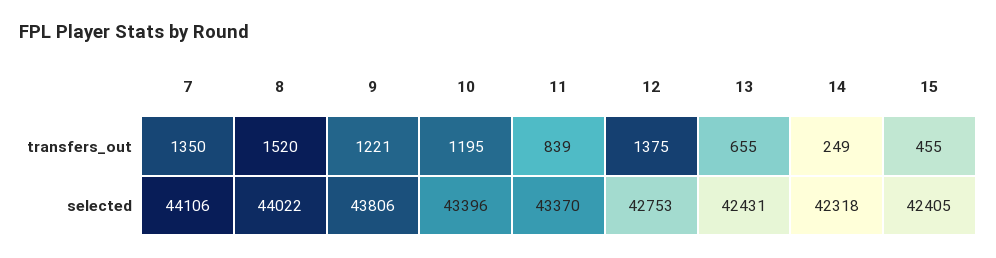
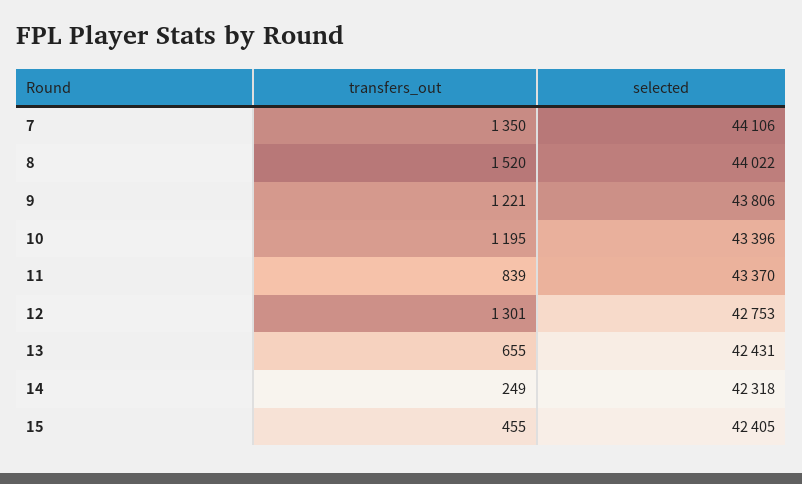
  {
    "7": {
      "transfers_out": 1350,
      "selected": 44106
    },
    "8": {
      "transfers_out": 1520,
      "selected": 44022
    },
    "9": {
      "transfers_out": 1221,
      "selected": 43806
    },
    "10": {
      "transfers_out": 1195,
      "selected": 43396
    },
    "11": {
      "transfers_out": 839,
      "selected": 43370
    },
    "12": {
-     "transfers_out": 1375,
+     "transfers_out": 1301,
      "selected": 42753
    },
    "13": {
      "transfers_out": 655,
      "selected": 42431
    },
    "14": {
      "transfers_out": 249,
      "selected": 42318
    },
    "15": {
      "transfers_out": 455,
      "selected": 42405
    }
  }

